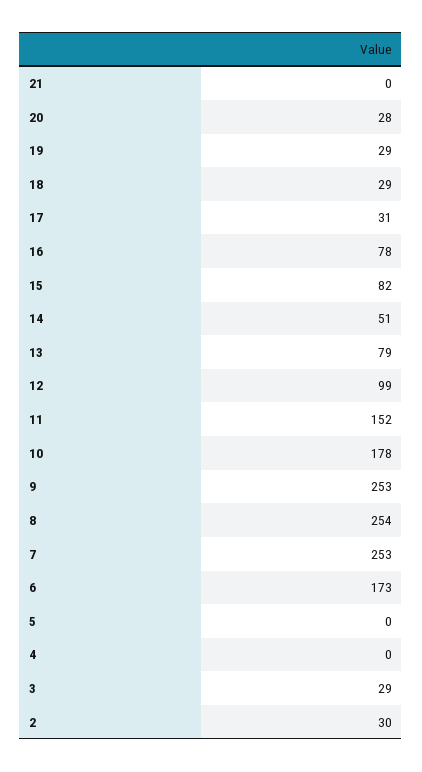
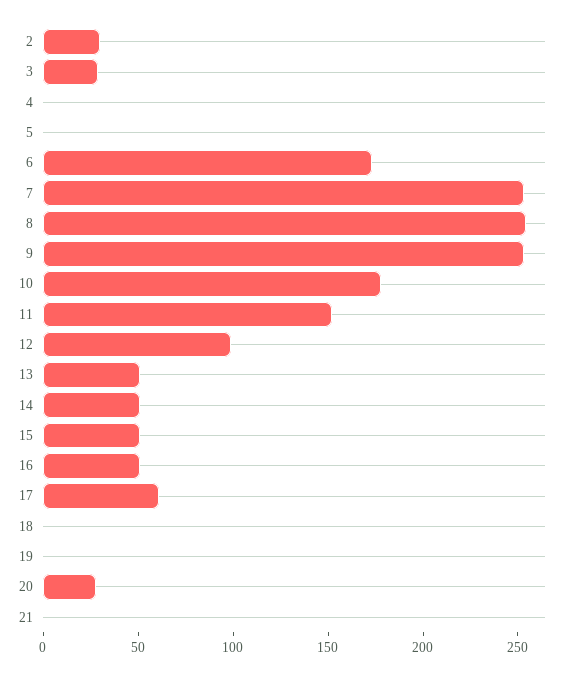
  {
    "21": 0,
    "20": 28,
-   "19": 29,
+   "19": 0,
-   "18": 29,
+   "18": 0,
-   "17": 31,
+   "17": 60,
-   "16": 78,
+   "16": 50,
-   "15": 82,
+   "15": 50,
    "14": 51,
-   "13": 79,
+   "13": 50,
    "12": 99,
    "11": 152,
    "10": 178,
    "9": 253,
    "8": 254,
    "7": 253,
    "6": 173,
    "5": 0,
    "4": 0,
    "3": 29,
    "2": 30
  }

